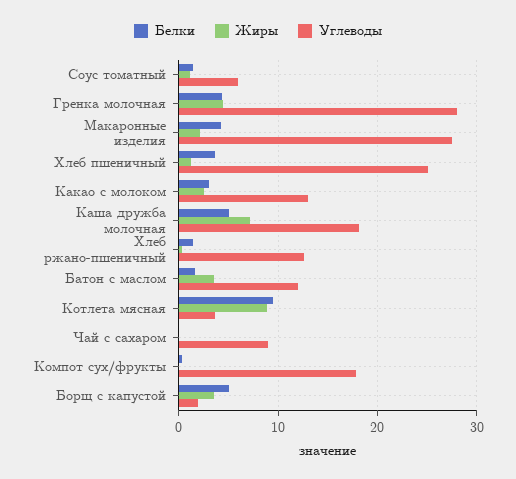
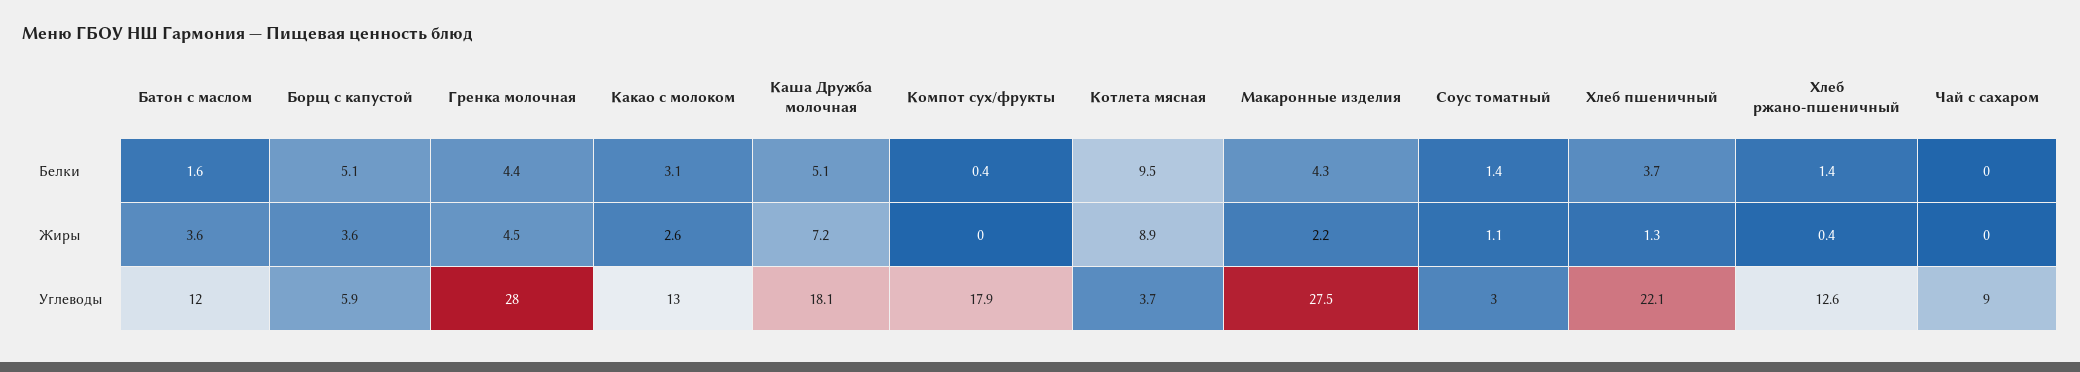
  {
    "Белки": {
      "Соус томатный": 1.4,
      "Гренка молочная": 4.4,
      "Макаронные изделия": 4.3,
      "Хлеб пшеничный": 3.7,
      "Какао с молоком": 3.1,
      "Каша дружба молочная": 5.1,
      "Хлеб ржано-пшеничный": 1.4,
      "Батон с маслом": 1.6,
      "Котлета мясная": 9.5,
      "Чай с сахаром": 0,
      "Компот сух/фрукты": 0.4,
      "Борщ с капустой": 5.1
    },
    "Жиры": {
      "Соус томатный": 1.1,
      "Гренка молочная": 4.5,
      "Макаронные изделия": 2.2,
      "Хлеб пшеничный": 1.3,
      "Какао с молоком": 2.6,
      "Каша дружба молочная": 7.2,
      "Хлеб ржано-пшеничный": 0.4,
      "Батон с маслом": 3.6,
      "Котлета мясная": 8.9,
      "Чай с сахаром": 0,
      "Компот сух/фрукты": 0,
      "Борщ с капустой": 3.6
    },
    "Углеводы": {
-     "Соус томатный": 6,
+     "Соус томатный": 3,
      "Гренка молочная": 28,
      "Макаронные изделия": 27.5,
-     "Хлеб пшеничный": 25,
+     "Хлеб пшеничный": 22.1,
      "Какао с молоком": 13,
      "Каша дружба молочная": 18.1,
      "Хлеб ржано-пшеничный": 12.6,
      "Батон с маслом": 12,
      "Котлета мясная": 3.7,
      "Чай с сахаром": 9,
      "Компот сух/фрукты": 17.9,
-     "Борщ с капустой": 2
+     "Борщ с капустой": 5.9
    }
  }

